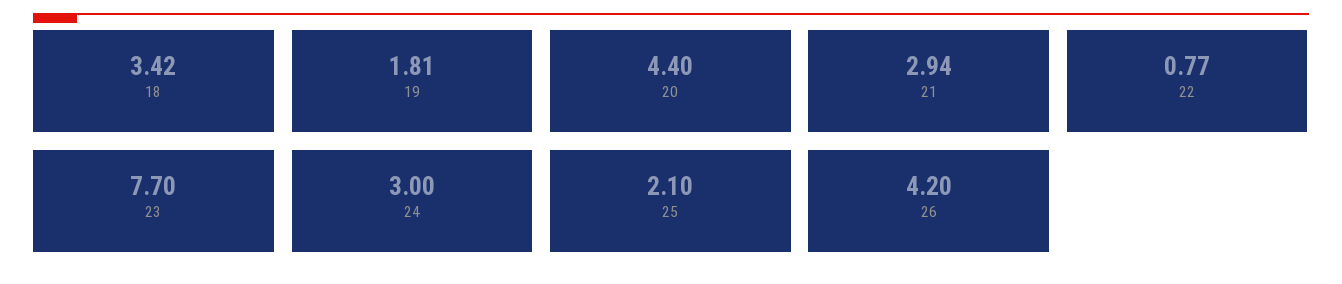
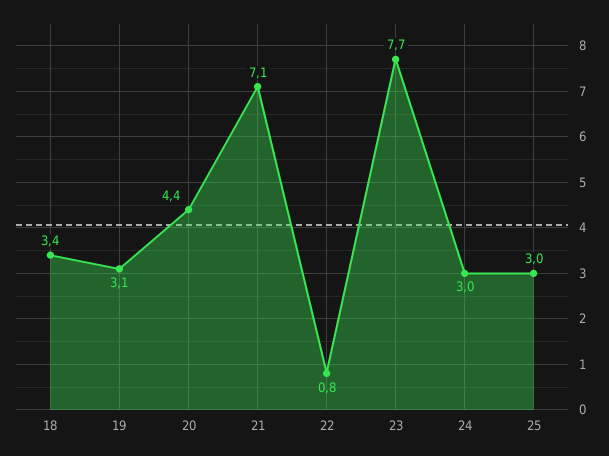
  {
    "18": 3.42,
-   "19": 1.81,
+   "19": 3.1,
    "20": 4.4,
-   "21": 2.94,
+   "21": 7.1,
    "22": 0.77,
    "23": 7.7,
    "24": 3,
-   "25": 2.1,
+   "25": 3
-   "26": 4.2
  }

